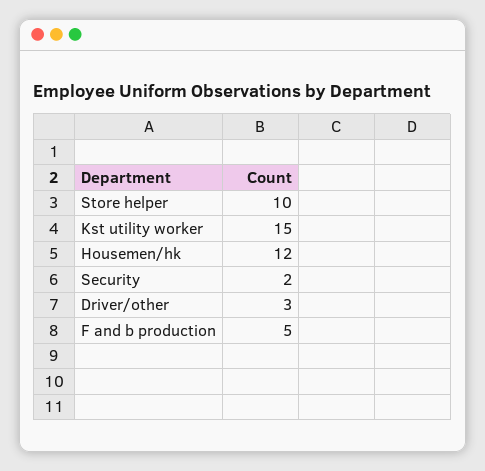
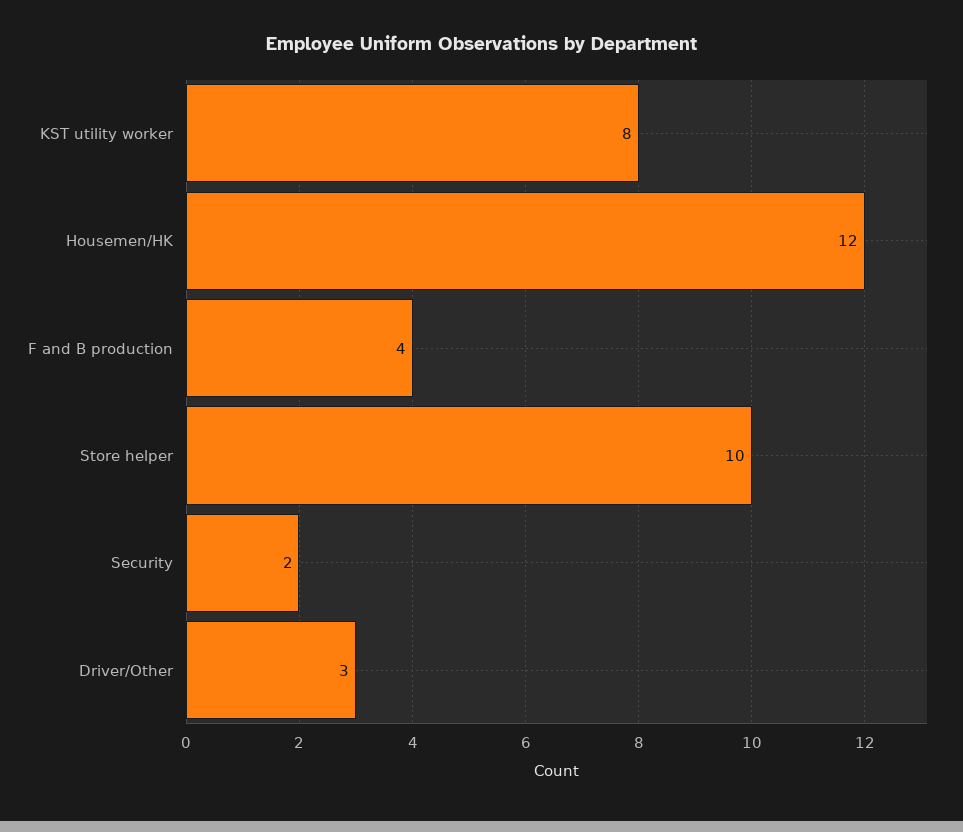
  {
    "Store helper": 10,
-   "Kst utility worker": 15,
+   "Kst utility worker": 8,
    "Housemen/hk": 12,
    "Security": 2,
    "Driver/other": 3,
-   "F and b production": 5
+   "F and b production": 4
  }

